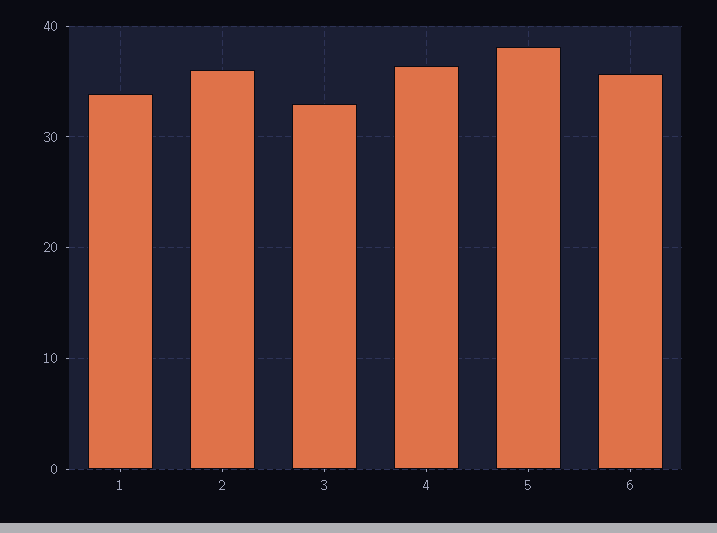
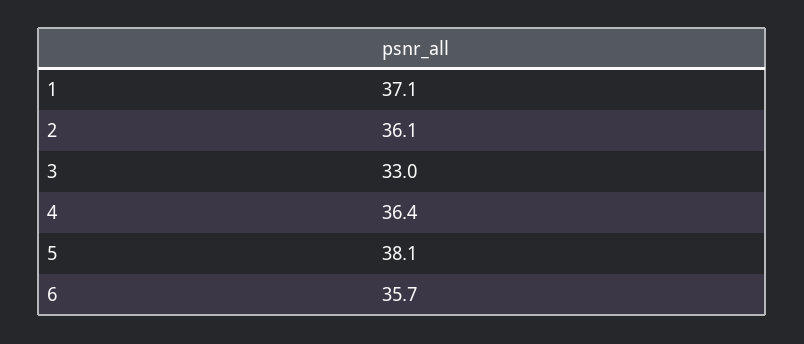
  {
-   "1": 34,
+   "1": 37.1,
    "2": 36.1,
    "3": 33,
    "4": 36.4,
    "5": 38.1,
    "6": 35.7
  }

